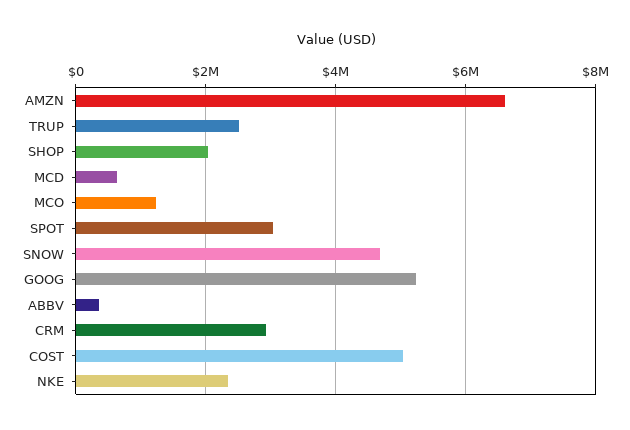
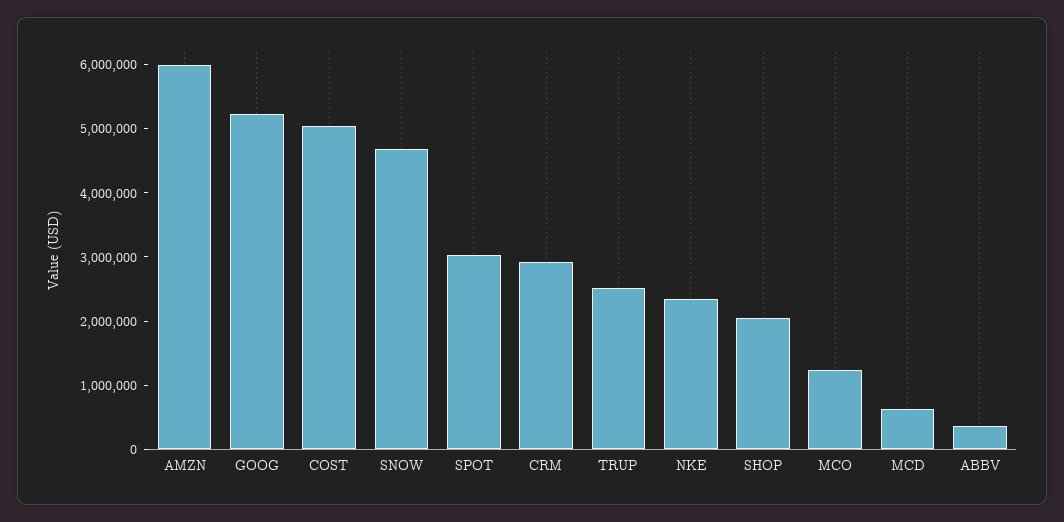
  {
-   "AMZN": 6600000,
+   "AMZN": 6000000,
    "TRUP": 2600000,
    "SHOP": 2000000,
    "MCD": 600000,
    "MCO": 1200000,
    "SPOT": 3000000,
    "SNOW": 4600000,
    "GOOG": 5200000,
    "ABBV": 400000,
    "CRM": 3000000,
    "COST": 5000000,
    "NKE": 2400000
  }

